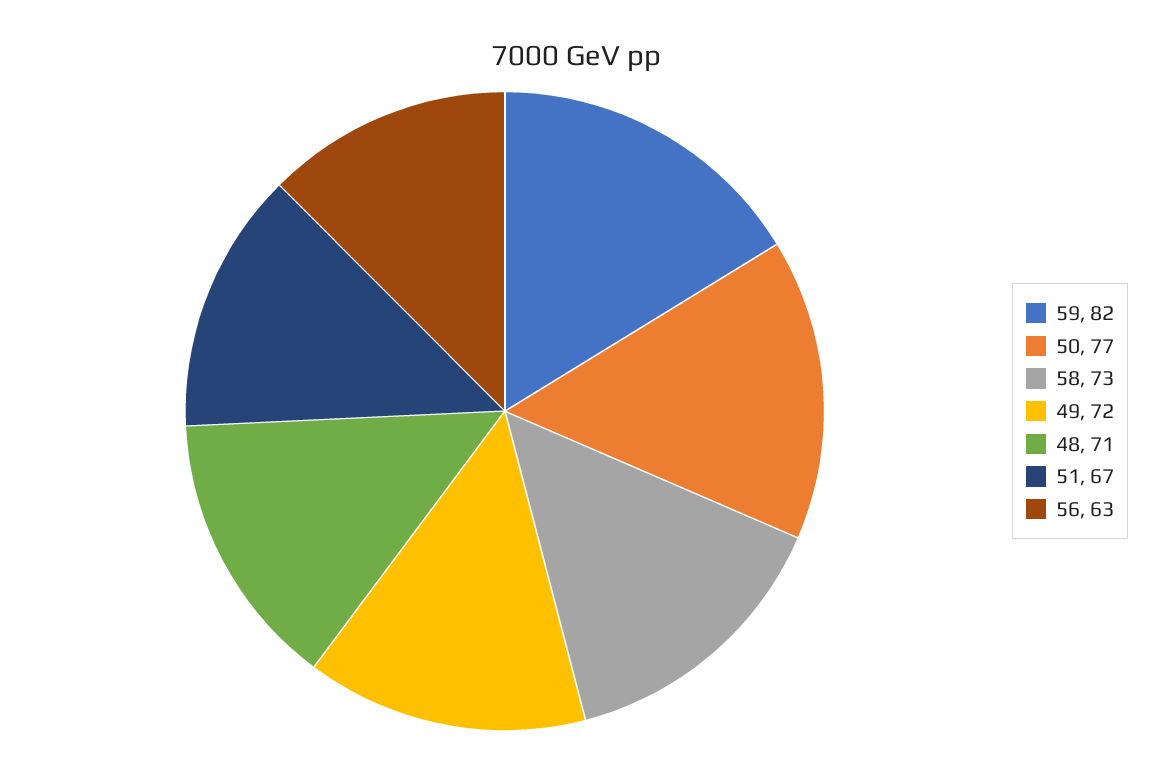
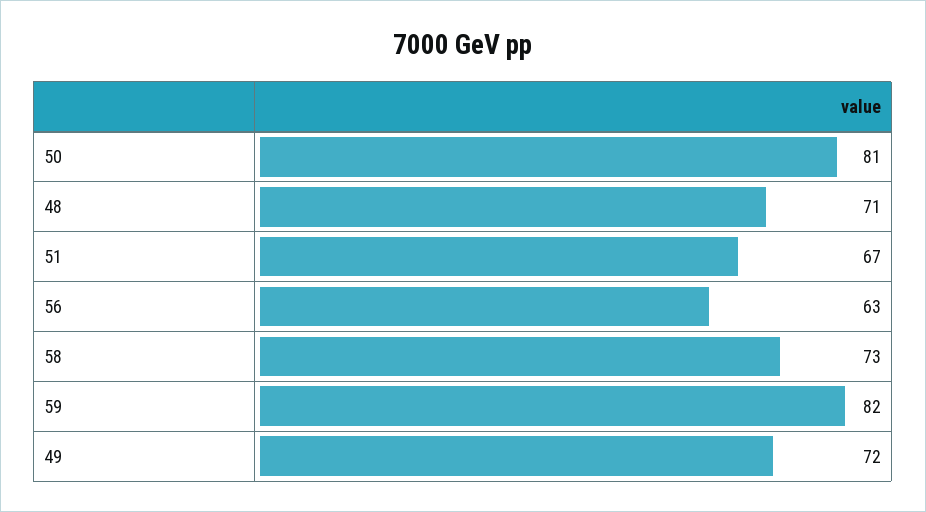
  {
    "59": 82,
-   "50": 77,
+   "50": 81,
    "58": 73,
    "49": 72,
    "48": 71,
    "51": 67,
    "56": 63
  }

